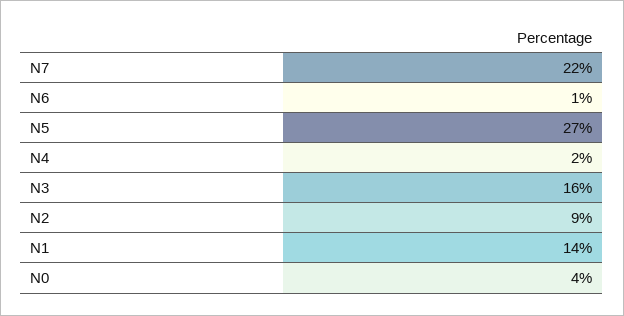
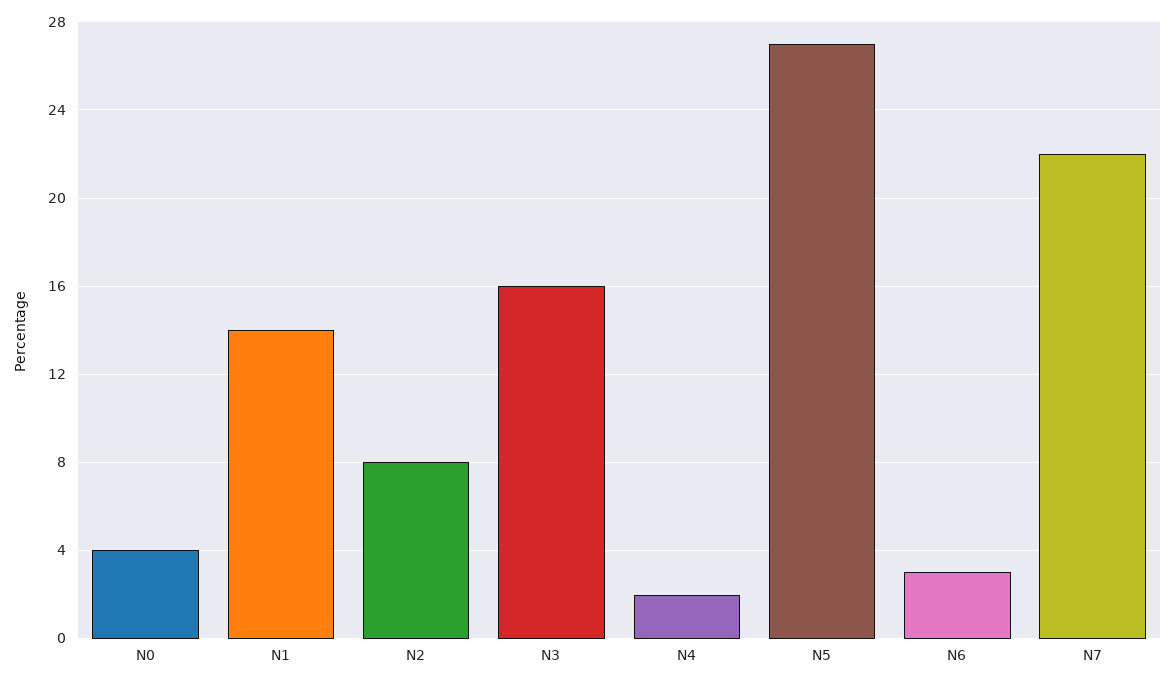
  {
    "N7": 22,
-   "N6": 1,
+   "N6": 3,
    "N5": 27,
    "N4": 2,
    "N3": 16,
-   "N2": 9,
+   "N2": 8,
    "N1": 14,
    "N0": 4
  }

